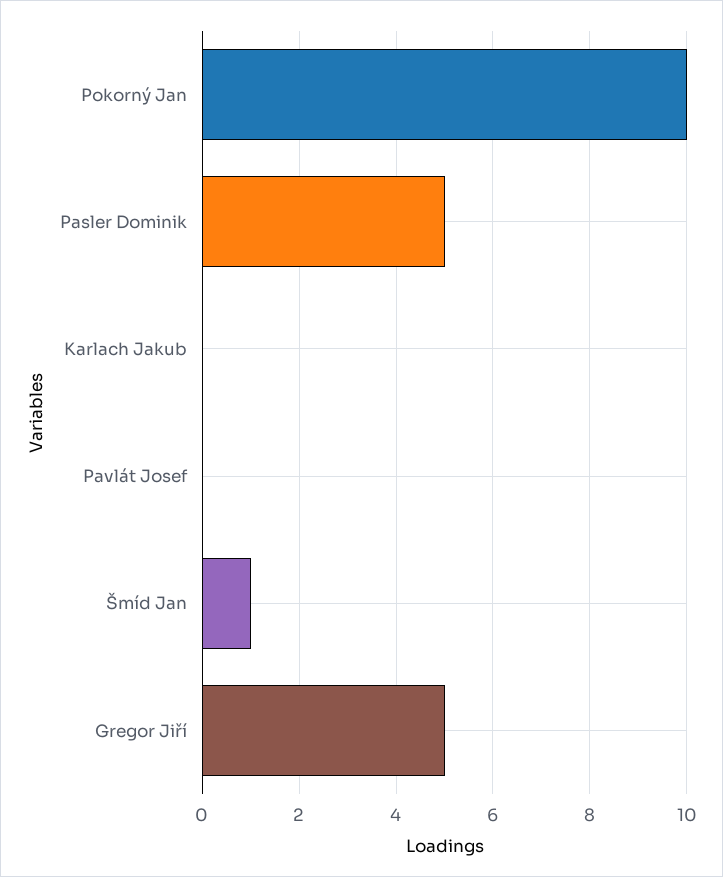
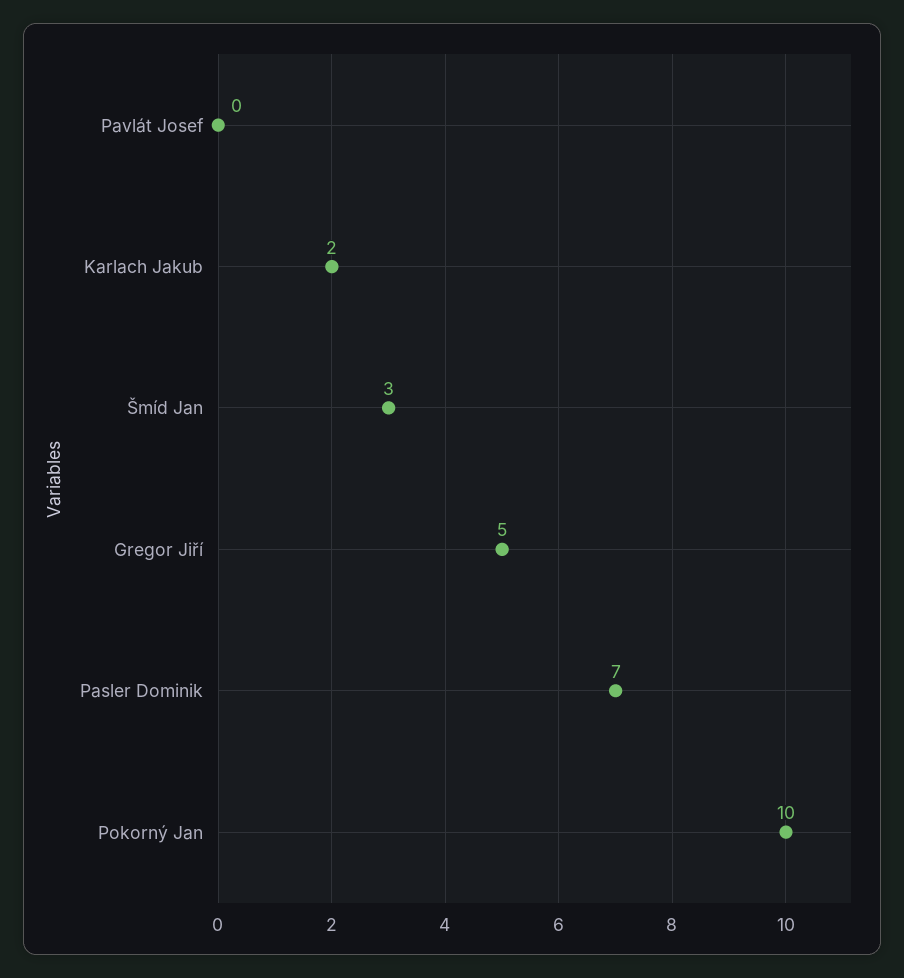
  {
    "Pokorný Jan": 10,
-   "Pasler Dominik": 5,
+   "Pasler Dominik": 7,
-   "Karlach Jakub": 0,
+   "Karlach Jakub": 2,
    "Pavlát Josef": 0,
-   "Šmíd Jan": 1,
+   "Šmíd Jan": 3,
    "Gregor Jiří": 5
  }

